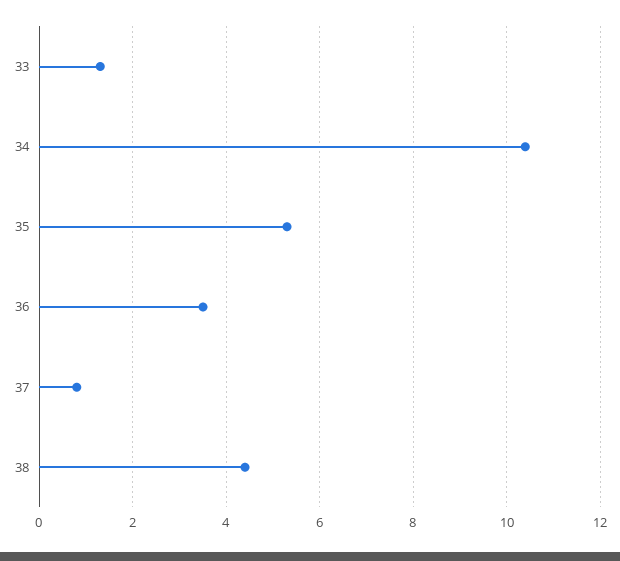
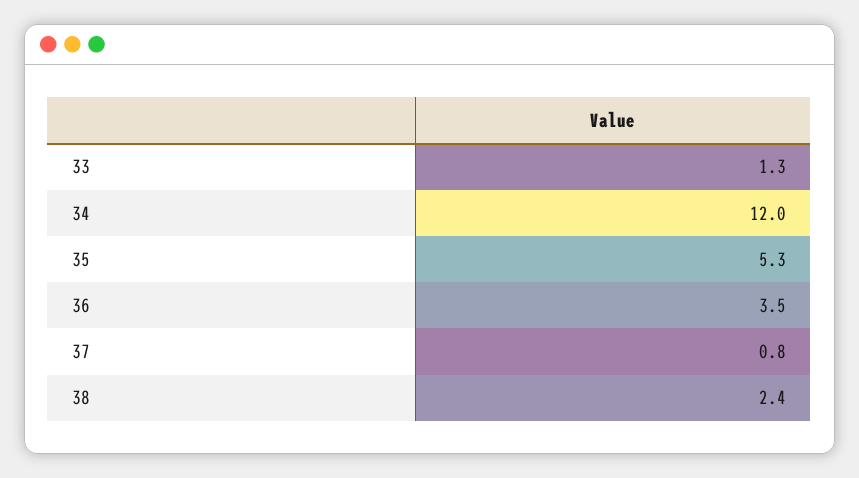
  {
    "33": 1.3,
-   "34": 10.5,
+   "34": 12,
    "35": 5.3,
    "36": 3.5,
    "37": 0.8,
-   "38": 4.5
+   "38": 2.4
  }

